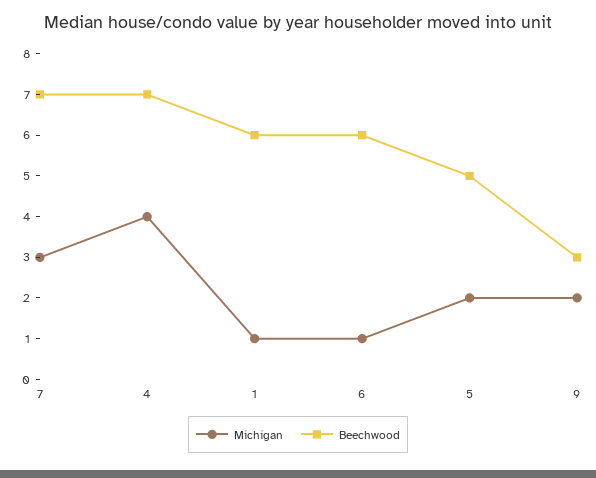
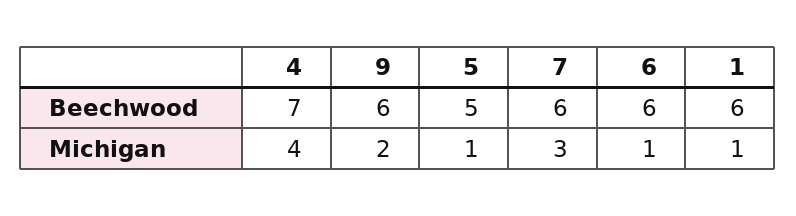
  {
    "Michigan": {
      "7": 3,
      "4": 4,
      "1": 1,
      "6": 1,
-     "5": 2,
+     "5": 1,
      "9": 2
    },
    "Beechwood": {
-     "7": 7,
+     "7": 6,
      "4": 7,
      "1": 6,
      "6": 6,
      "5": 5,
-     "9": 3
+     "9": 6
    }
  }

